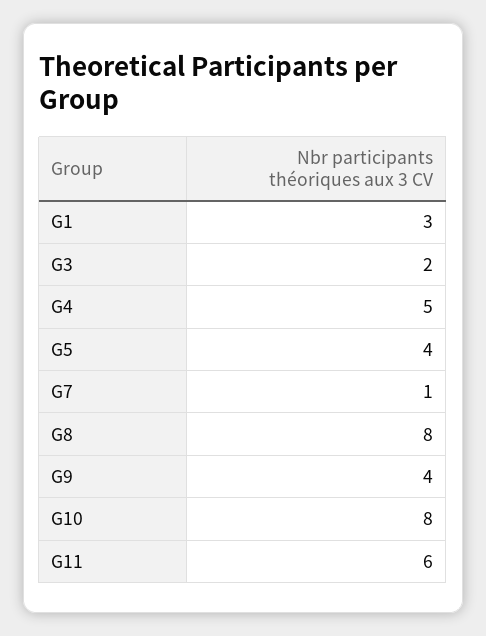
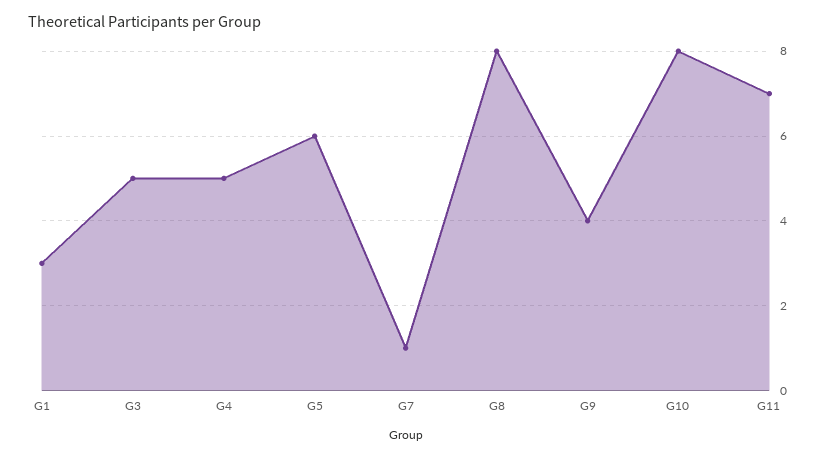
  {
    "G1": 3,
-   "G3": 2,
+   "G3": 5,
    "G4": 5,
-   "G5": 4,
+   "G5": 6,
    "G7": 1,
    "G8": 8,
    "G9": 4,
    "G10": 8,
-   "G11": 6
+   "G11": 7
  }

